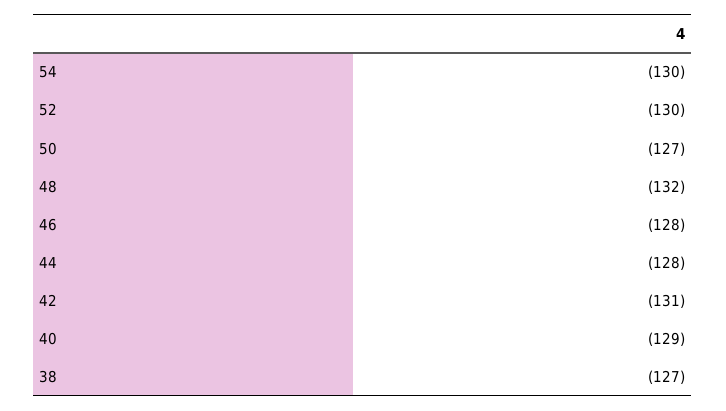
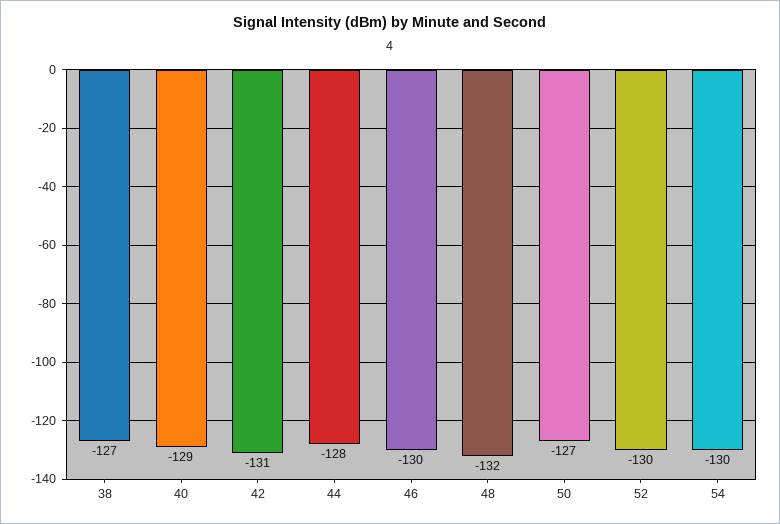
  {
    "54": -130,
    "52": -130,
    "50": -127,
    "48": -132,
-   "46": -128,
+   "46": -130,
    "44": -128,
    "42": -131,
    "40": -129,
    "38": -127
  }

